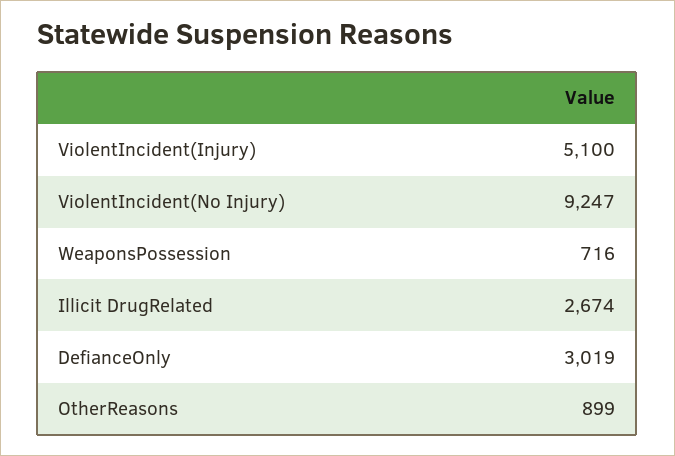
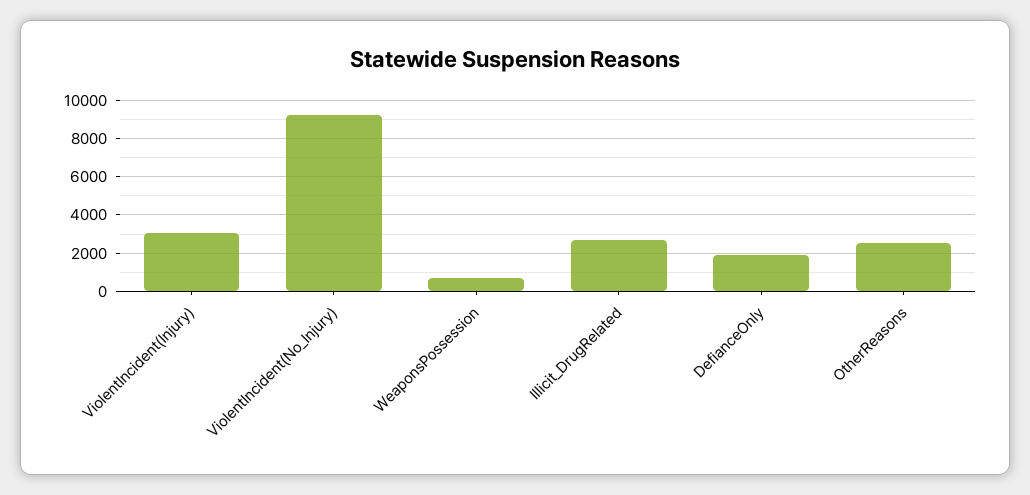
  {
-   "ViolentIncident(Injury)": 5100,
+   "ViolentIncident(Injury)": 3000,
    "ViolentIncident(No Injury)": 9247,
    "WeaponsPossession": 716,
    "Illicit DrugRelated": 2674,
-   "DefianceOnly": 3019,
+   "DefianceOnly": 2000,
-   "OtherReasons": 899
+   "OtherReasons": 2500
  }

